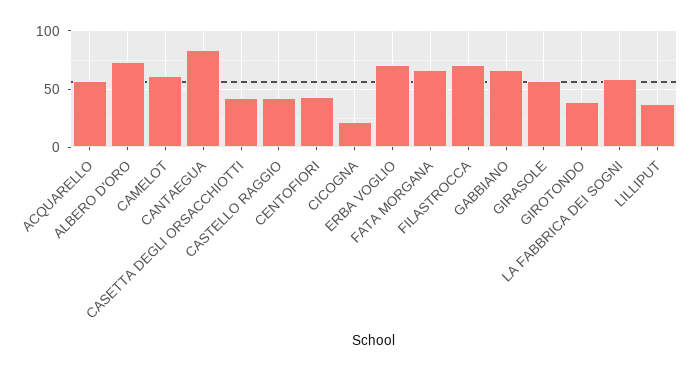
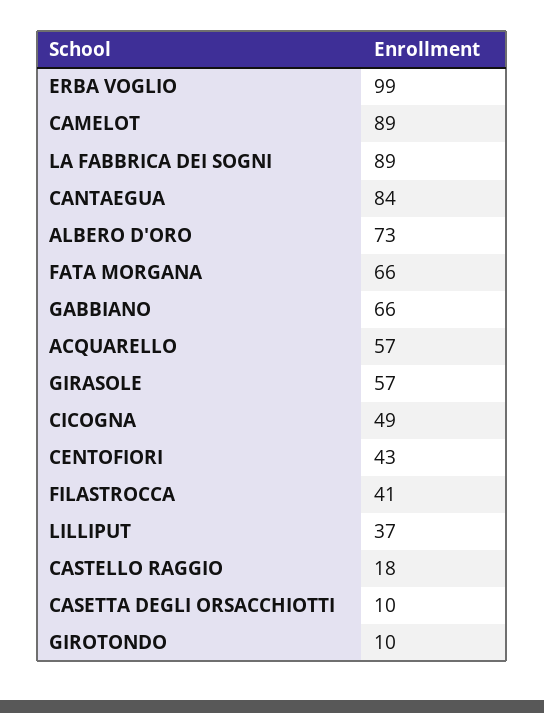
  {
    "ACQUARELLO": 57,
    "ALBERO D'ORO": 73,
-   "CAMELOT": 60,
+   "CAMELOT": 89,
    "CANTAEGUA": 84,
-   "CASETTA DEGLI ORSACCHIOTTI": 40,
+   "CASETTA DEGLI ORSACCHIOTTI": 10,
-   "CASTELLO RAGGIO": 40,
+   "CASTELLO RAGGIO": 18,
    "CENTOFIORI": 43,
-   "CICOGNA": 20,
+   "CICOGNA": 49,
-   "ERBA VOGLIO": 70,
+   "ERBA VOGLIO": 99,
    "FATA MORGANA": 66,
-   "FILASTROCCA": 70,
+   "FILASTROCCA": 41,
    "GABBIANO": 66,
    "GIRASOLE": 57,
-   "GIROTONDO": 40,
+   "GIROTONDO": 10,
-   "LA FABBRICA DEI SOGNI": 60,
+   "LA FABBRICA DEI SOGNI": 89,
    "LILLIPUT": 37
  }

